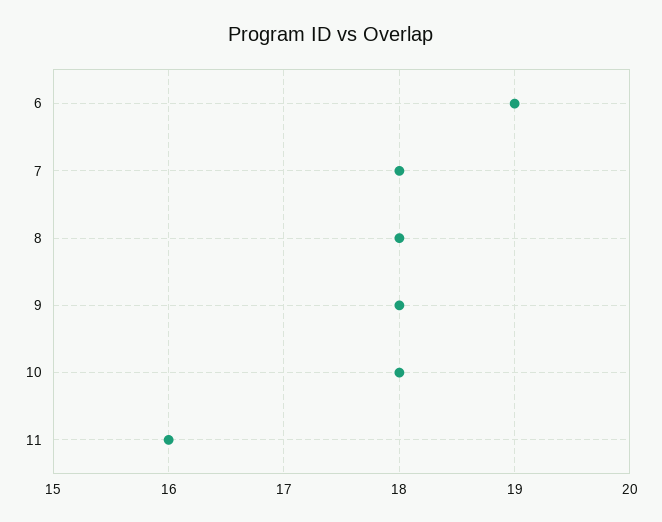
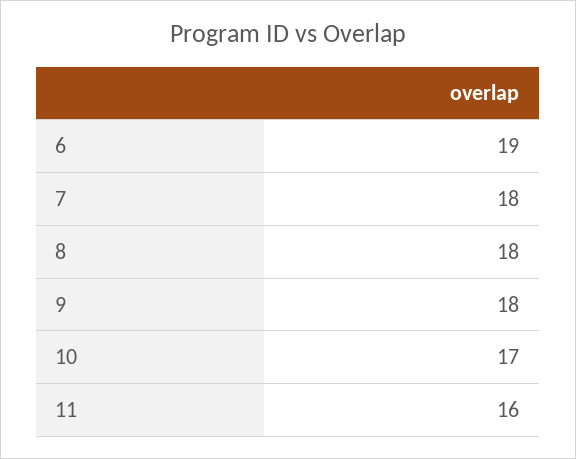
  {
    "6": 19,
    "7": 18,
    "8": 18,
    "9": 18,
-   "10": 18,
+   "10": 17,
    "11": 16
  }

